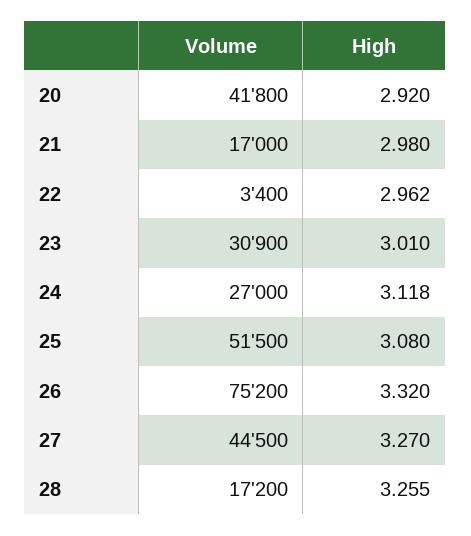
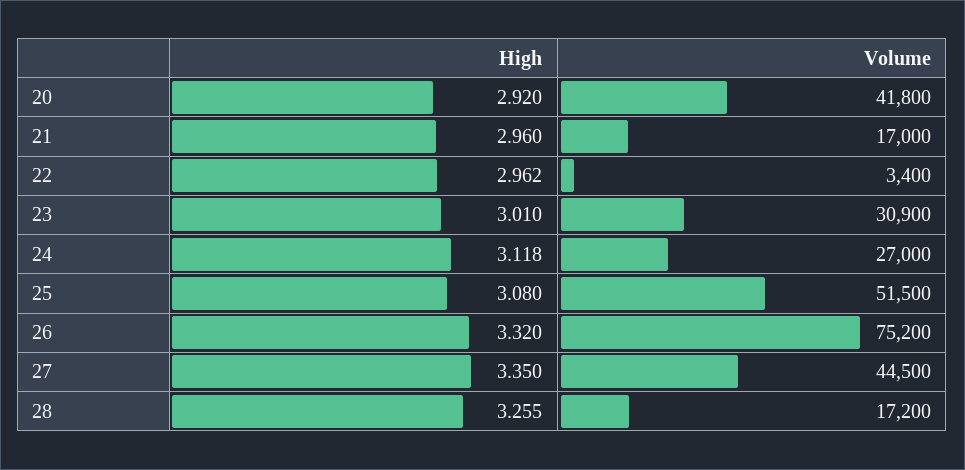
  {
    "Volume": {
      "20": 41800,
      "21": 17000,
      "22": 3400,
      "23": 30900,
      "24": 27000,
      "25": 51500,
      "26": 75200,
      "27": 44500,
      "28": 17200
    },
    "High": {
      "20": 2.92,
-     "21": 2.98,
+     "21": 2.96,
      "22": 2.962,
      "23": 3.01,
      "24": 3.118,
      "25": 3.08,
      "26": 3.32,
-     "27": 3.27,
+     "27": 3.35,
      "28": 3.255
    }
  }

